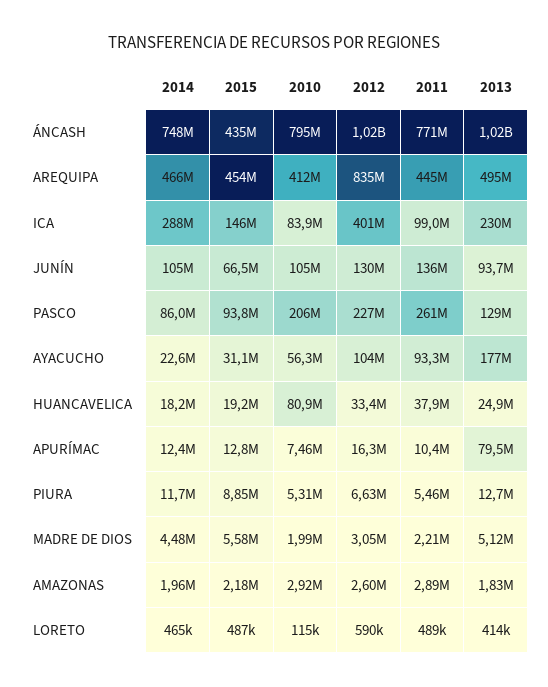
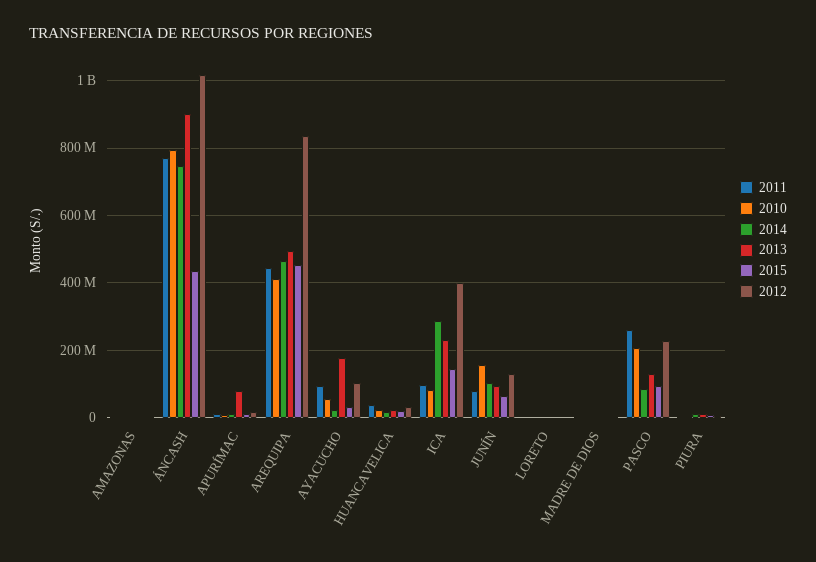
  {
    "2014": {
      "ÁNCASH": 748000000,
      "AREQUIPA": 466000000,
      "ICA": 288000000,
      "JUNÍN": 105000000,
      "PASCO": 86000000,
      "AYACUCHO": 22600000,
      "HUANCAVELICA": 18200000,
      "APURÍMAC": 12400000,
      "PIURA": 11700000,
      "MADRE DE DIOS": 4480000,
      "AMAZONAS": 1960000,
      "LORETO": 465000
    },
    "2015": {
      "ÁNCASH": 435000000,
      "AREQUIPA": 454000000,
      "ICA": 146000000,
      "JUNÍN": 66500000,
      "PASCO": 93800000,
      "AYACUCHO": 31100000,
      "HUANCAVELICA": 19200000,
      "APURÍMAC": 12800000,
      "PIURA": 8850000,
      "MADRE DE DIOS": 5580000,
      "AMAZONAS": 2180000,
      "LORETO": 487000
    },
    "2010": {
      "ÁNCASH": 795000000,
      "AREQUIPA": 412000000,
      "ICA": 83900000,
-     "JUNÍN": 105000000,
+     "JUNÍN": 160000000,
      "PASCO": 206000000,
      "AYACUCHO": 56300000,
-     "HUANCAVELICA": 80900000,
+     "HUANCAVELICA": 20000000,
      "APURÍMAC": 7460000,
      "PIURA": 5310000,
      "MADRE DE DIOS": 1990000,
      "AMAZONAS": 2920000,
      "LORETO": 115000
    },
    "2012": {
      "ÁNCASH": 1020000000,
      "AREQUIPA": 835000000,
      "ICA": 401000000,
      "JUNÍN": 130000000,
      "PASCO": 227000000,
      "AYACUCHO": 104000000,
      "HUANCAVELICA": 33400000,
      "APURÍMAC": 16300000,
      "PIURA": 6630000,
      "MADRE DE DIOS": 3050000,
      "AMAZONAS": 2600000,
      "LORETO": 590000
    },
    "2011": {
      "ÁNCASH": 771000000,
      "AREQUIPA": 445000000,
      "ICA": 99000000,
-     "JUNÍN": 136000000,
+     "JUNÍN": 80000000,
      "PASCO": 261000000,
      "AYACUCHO": 93300000,
      "HUANCAVELICA": 37900000,
      "APURÍMAC": 10400000,
      "PIURA": 5460000,
      "MADRE DE DIOS": 2210000,
      "AMAZONAS": 2890000,
      "LORETO": 489000
    },
    "2013": {
-     "ÁNCASH": 1020000000,
+     "ÁNCASH": 900000000,
      "AREQUIPA": 495000000,
      "ICA": 230000000,
      "JUNÍN": 93700000,
      "PASCO": 129000000,
      "AYACUCHO": 177000000,
      "HUANCAVELICA": 24900000,
      "APURÍMAC": 79500000,
      "PIURA": 12700000,
      "MADRE DE DIOS": 5120000,
      "AMAZONAS": 1830000,
      "LORETO": 414000
    }
  }

